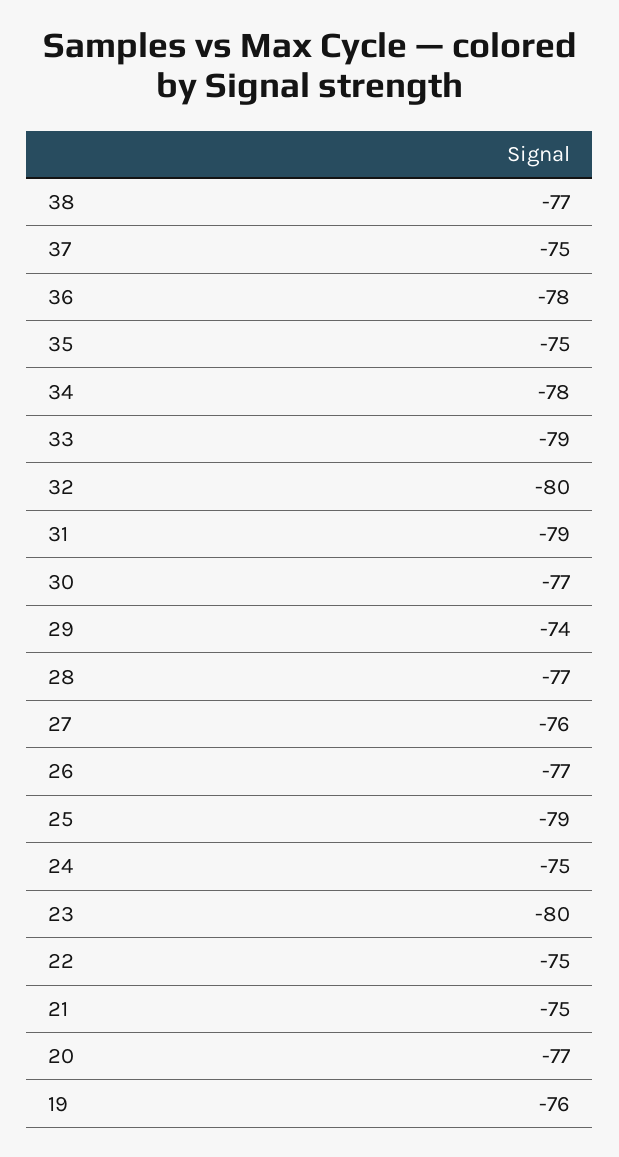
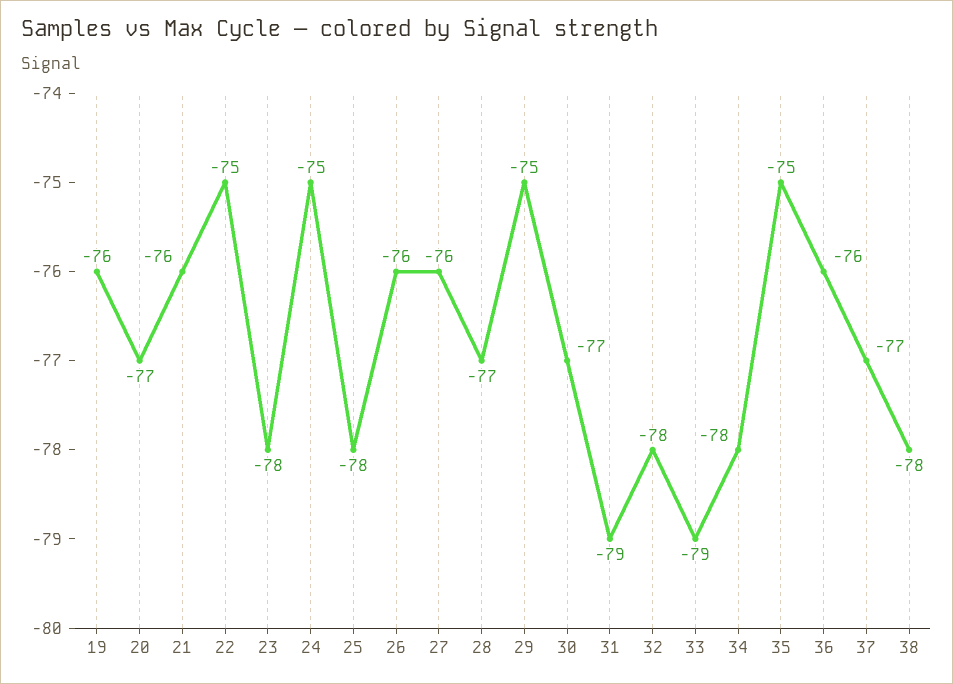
  {
-   "38": -77,
+   "38": -78,
-   "37": -75,
+   "37": -77,
-   "36": -78,
+   "36": -76,
    "35": -75,
    "34": -78,
    "33": -79,
-   "32": -80,
+   "32": -78,
    "31": -79,
    "30": -77,
-   "29": -74,
+   "29": -75,
    "28": -77,
    "27": -76,
-   "26": -77,
+   "26": -76,
-   "25": -79,
+   "25": -78,
    "24": -75,
-   "23": -80,
+   "23": -78,
    "22": -75,
-   "21": -75,
+   "21": -76,
    "20": -77,
    "19": -76
  }

